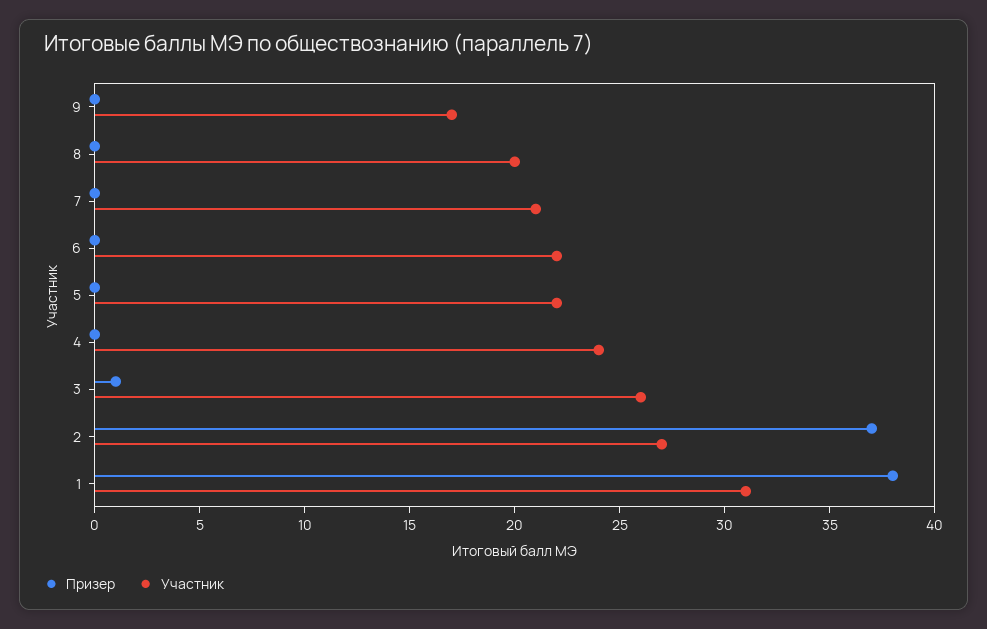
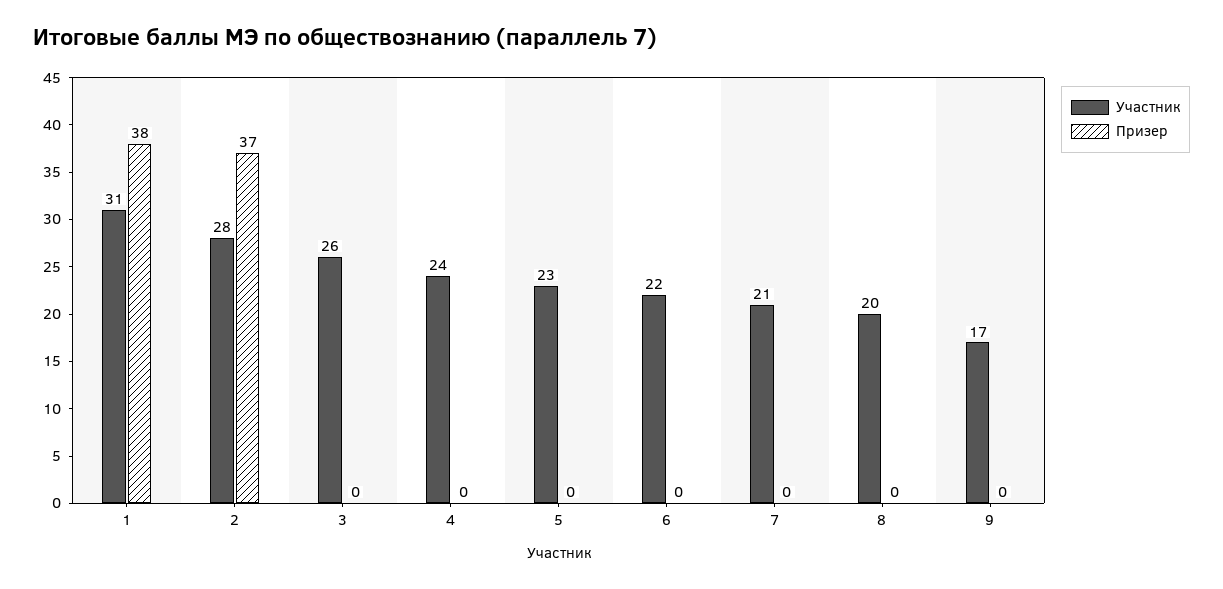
  {
    "Призер": {
      "9": 0,
      "8": 0,
      "7": 0,
      "6": 0,
      "5": 0,
      "4": 0,
-     "3": 1,
+     "3": 0,
      "2": 37,
      "1": 38
    },
    "Участник": {
      "9": 17,
      "8": 20,
      "7": 21,
      "6": 22,
-     "5": 22,
+     "5": 23,
      "4": 24,
      "3": 26,
-     "2": 27,
+     "2": 28,
      "1": 31
    }
  }

